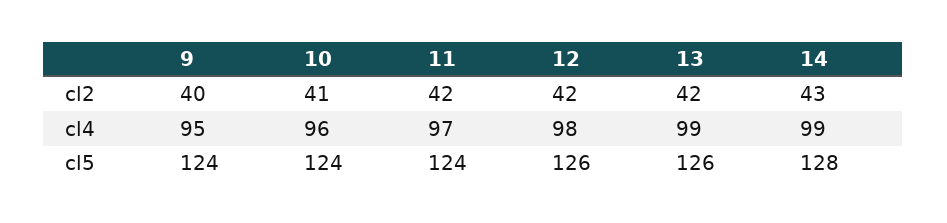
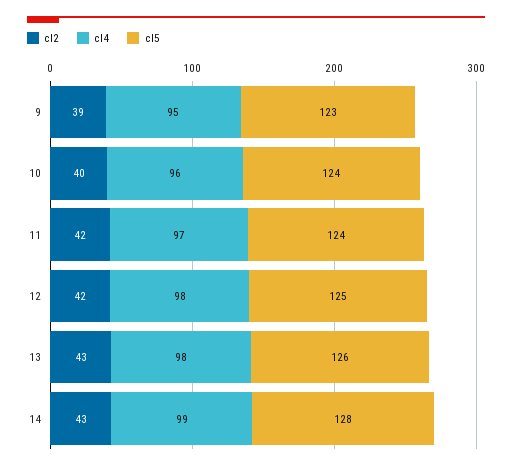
  {
    "cl2": {
-     "9": 40,
+     "9": 39,
-     "10": 41,
+     "10": 40,
      "11": 42,
      "12": 42,
-     "13": 42,
+     "13": 43,
      "14": 43
    },
    "cl4": {
      "9": 95,
      "10": 96,
      "11": 97,
      "12": 98,
-     "13": 99,
+     "13": 98,
      "14": 99
    },
    "cl5": {
-     "9": 124,
+     "9": 123,
      "10": 124,
      "11": 124,
-     "12": 126,
+     "12": 125,
      "13": 126,
      "14": 128
    }
  }

